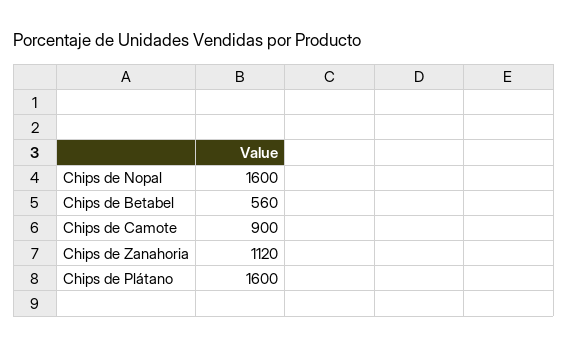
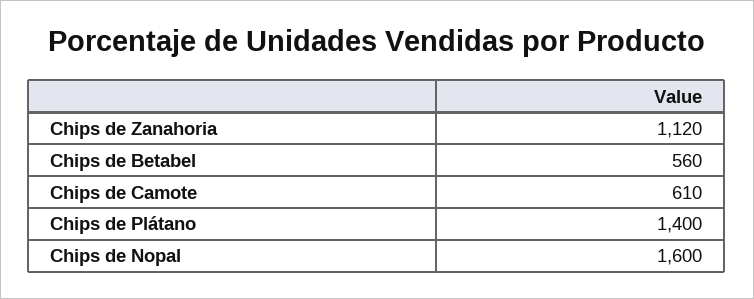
  {
    "Chips de Nopal": 1600,
    "Chips de Betabel": 560,
-   "Chips de Camote": 900,
+   "Chips de Camote": 610,
    "Chips de Zanahoria": 1120,
-   "Chips de Plátano": 1600
+   "Chips de Plátano": 1400
  }

